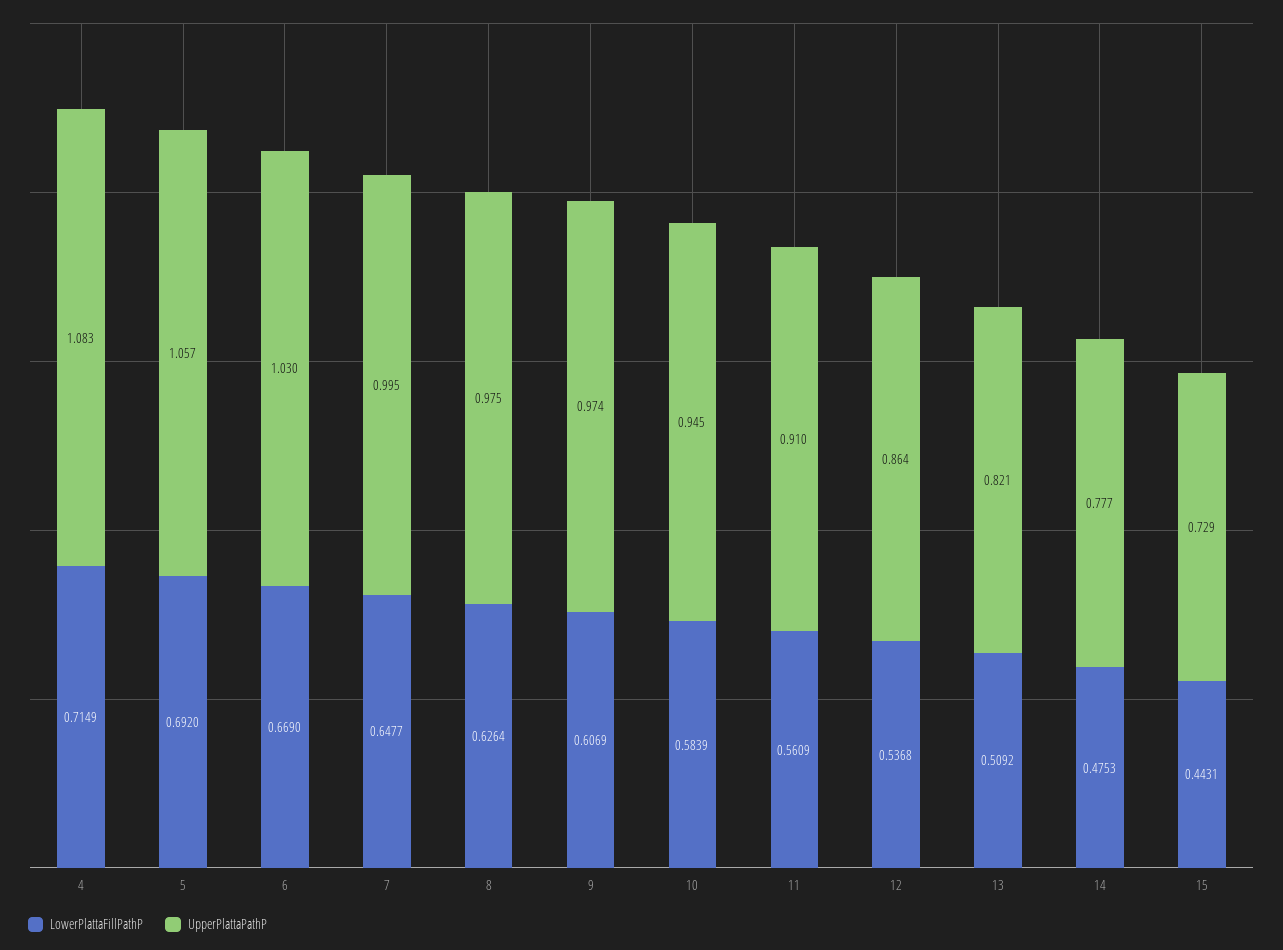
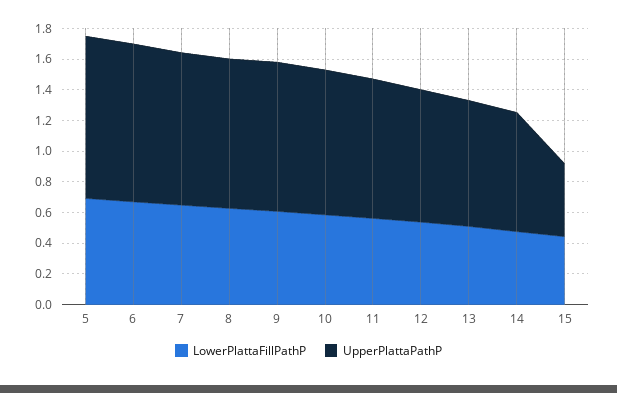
  {
    "LowerPlattaFillPathP": {
-     "4": 0.7149,
      "5": 0.692,
      "6": 0.669,
      "7": 0.6477,
      "8": 0.6264,
      "9": 0.6069,
      "10": 0.5839,
      "11": 0.5609,
      "12": 0.5368,
      "13": 0.5092,
      "14": 0.4753,
      "15": 0.4431
    },
    "UpperPlattaPathP": {
-     "4": 1.083,
      "5": 1.057,
      "6": 1.03,
      "7": 0.995,
      "8": 0.975,
      "9": 0.974,
      "10": 0.945,
      "11": 0.91,
      "12": 0.864,
      "13": 0.821,
      "14": 0.777,
-     "15": 0.729
+     "15": 0.5
    }
  }

